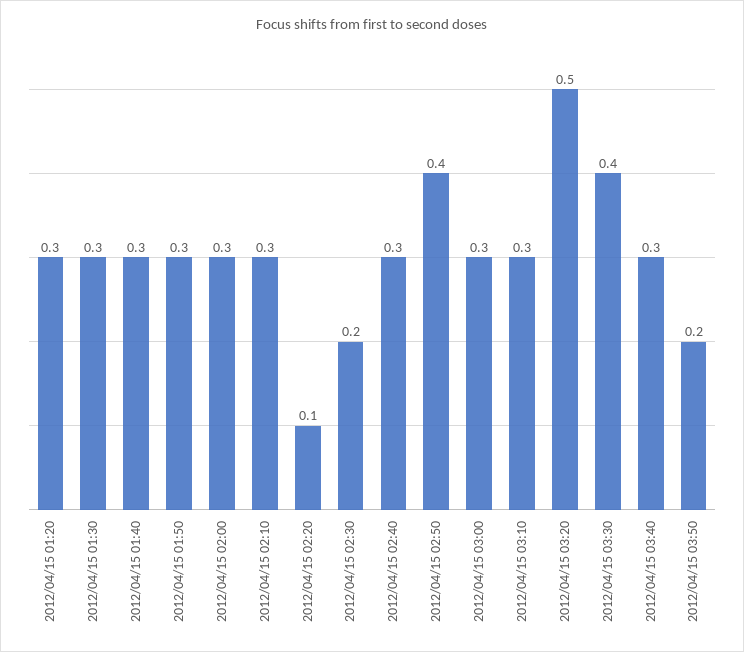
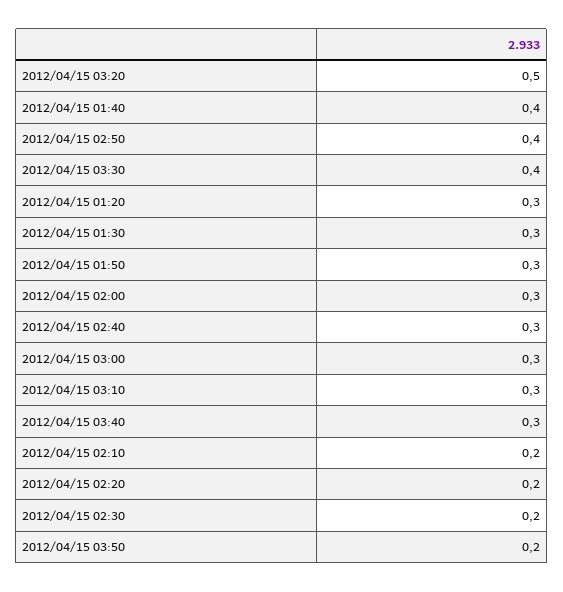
  {
    "2012/04/15 01:20": 0.3,
    "2012/04/15 01:30": 0.3,
-   "2012/04/15 01:40": 0.3,
+   "2012/04/15 01:40": 0.4,
    "2012/04/15 01:50": 0.3,
    "2012/04/15 02:00": 0.3,
-   "2012/04/15 02:10": 0.3,
+   "2012/04/15 02:10": 0.2,
-   "2012/04/15 02:20": 0.1,
+   "2012/04/15 02:20": 0.2,
    "2012/04/15 02:30": 0.2,
    "2012/04/15 02:40": 0.3,
    "2012/04/15 02:50": 0.4,
    "2012/04/15 03:00": 0.3,
    "2012/04/15 03:10": 0.3,
    "2012/04/15 03:20": 0.5,
    "2012/04/15 03:30": 0.4,
    "2012/04/15 03:40": 0.3,
    "2012/04/15 03:50": 0.2
  }

